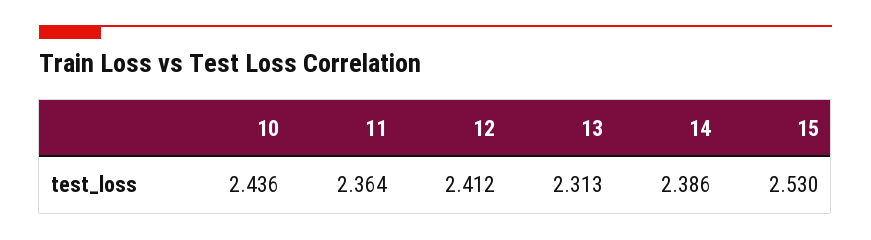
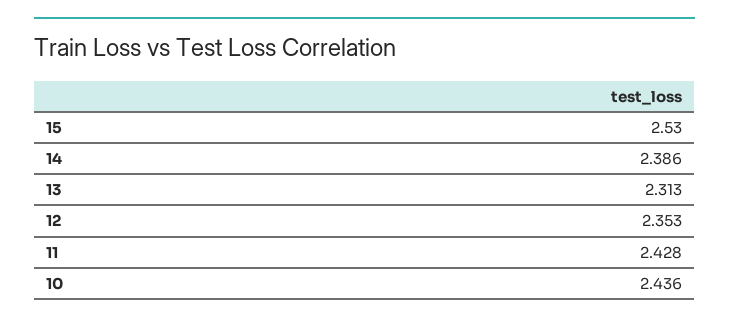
  {
    "10": 2.436,
-   "11": 2.364,
+   "11": 2.428,
-   "12": 2.412,
+   "12": 2.353,
    "13": 2.313,
    "14": 2.386,
    "15": 2.53
  }

